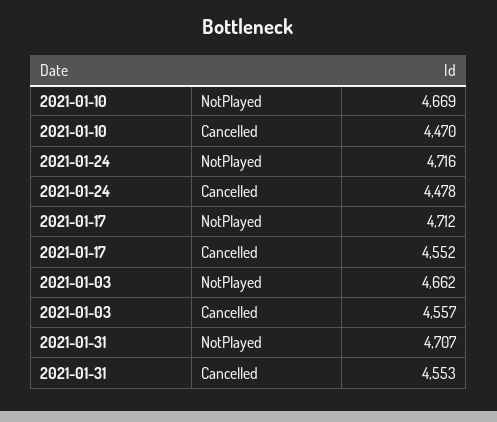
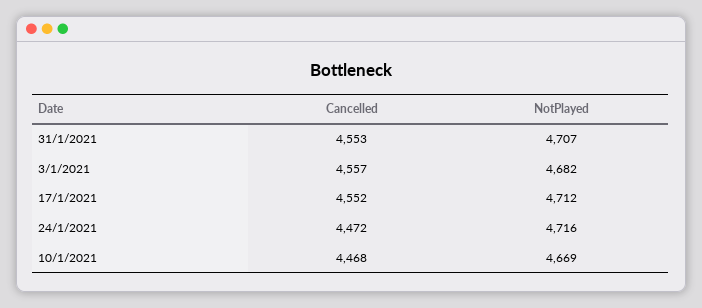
  {
    "2021-01-10": {
      "NotPlayed": 4669,
-     "Cancelled": 4470
+     "Cancelled": 4468
    },
    "2021-01-24": {
      "NotPlayed": 4716,
-     "Cancelled": 4478
+     "Cancelled": 4472
    },
    "2021-01-17": {
      "NotPlayed": 4712,
      "Cancelled": 4552
    },
    "2021-01-03": {
-     "NotPlayed": 4662,
+     "NotPlayed": 4682,
      "Cancelled": 4557
    },
    "2021-01-31": {
      "NotPlayed": 4707,
      "Cancelled": 4553
    }
  }

